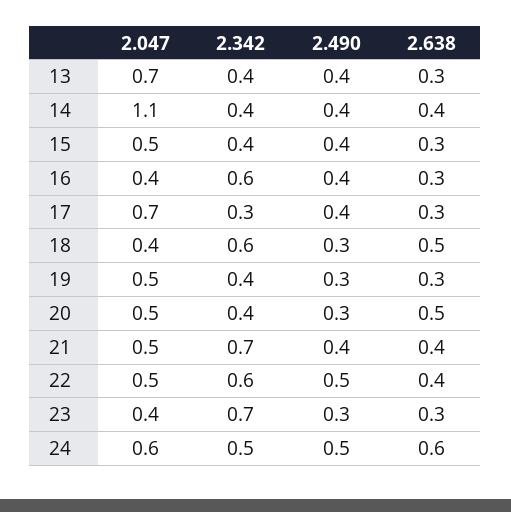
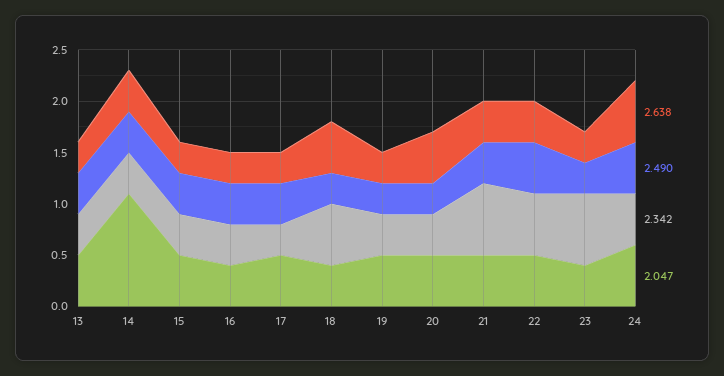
  {
    "2.047": {
-     "13": 0.7,
+     "13": 0.5,
      "14": 1.1,
      "15": 0.5,
      "16": 0.4,
-     "17": 0.7,
+     "17": 0.5,
      "18": 0.4,
      "19": 0.5,
      "20": 0.5,
      "21": 0.5,
      "22": 0.5,
      "23": 0.4,
      "24": 0.6
    },
    "2.342": {
      "13": 0.4,
      "14": 0.4,
      "15": 0.4,
-     "16": 0.6,
+     "16": 0.4,
      "17": 0.3,
      "18": 0.6,
      "19": 0.4,
      "20": 0.4,
      "21": 0.7,
      "22": 0.6,
      "23": 0.7,
      "24": 0.5
    },
    "2.490": {
      "13": 0.4,
      "14": 0.4,
      "15": 0.4,
      "16": 0.4,
      "17": 0.4,
      "18": 0.3,
      "19": 0.3,
      "20": 0.3,
      "21": 0.4,
      "22": 0.5,
      "23": 0.3,
      "24": 0.5
    },
    "2.638": {
      "13": 0.3,
      "14": 0.4,
      "15": 0.3,
      "16": 0.3,
      "17": 0.3,
      "18": 0.5,
      "19": 0.3,
      "20": 0.5,
      "21": 0.4,
      "22": 0.4,
      "23": 0.3,
      "24": 0.6
    }
  }

